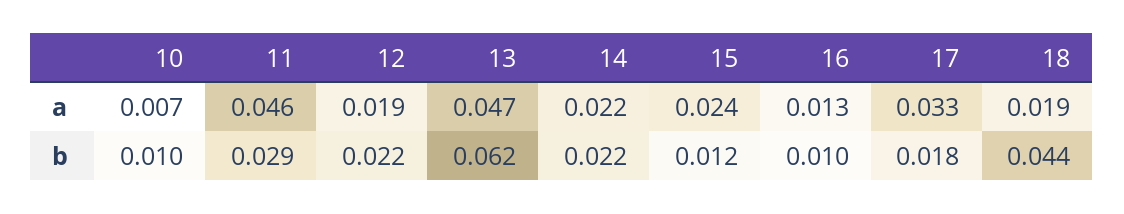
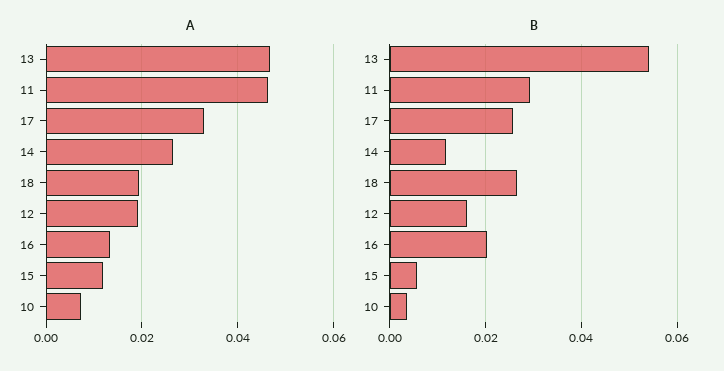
  {
    "a": {
      "10": 0.007,
      "11": 0.046,
      "12": 0.019,
      "13": 0.047,
-     "14": 0.022,
+     "14": 0.026,
-     "15": 0.024,
+     "15": 0.012,
      "16": 0.013,
      "17": 0.033,
      "18": 0.019
    },
    "b": {
-     "10": 0.01,
+     "10": 0.004,
      "11": 0.029,
-     "12": 0.022,
+     "12": 0.016,
-     "13": 0.062,
+     "13": 0.054,
-     "14": 0.022,
+     "14": 0.012,
-     "15": 0.012,
+     "15": 0.006,
-     "16": 0.01,
+     "16": 0.02,
-     "17": 0.018,
+     "17": 0.026,
-     "18": 0.044
+     "18": 0.026
    }
  }

